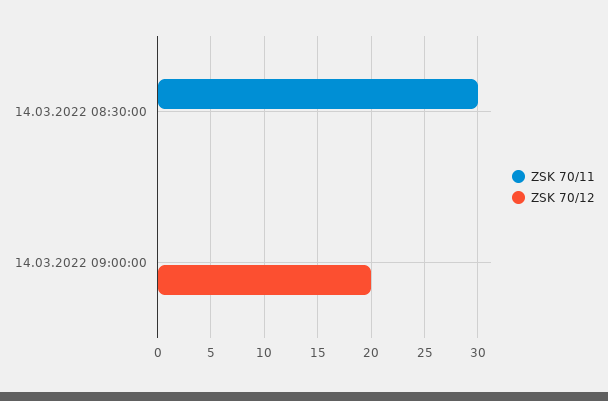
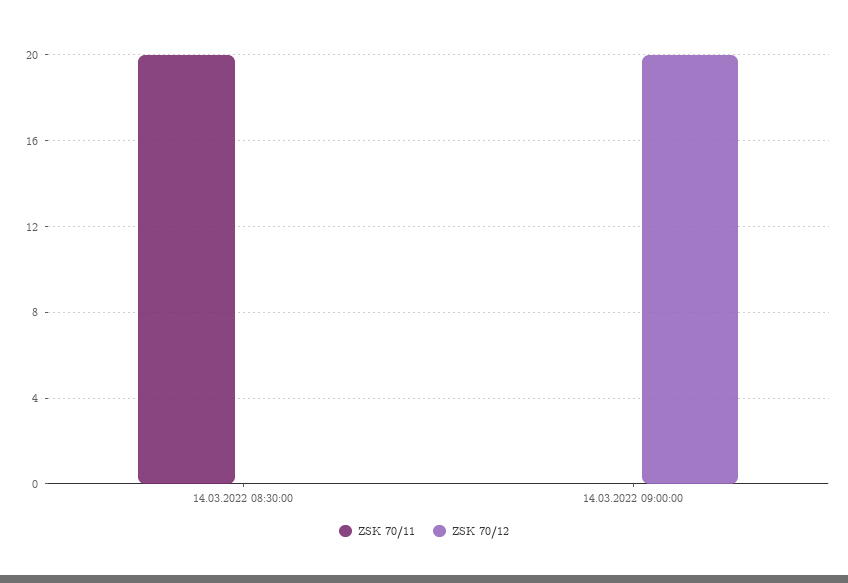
  {
    "ZSK 70/11": {
-     "14.03.2022 08:30:00": 30,
+     "14.03.2022 08:30:00": 20,
      "14.03.2022 09:00:00": 0
    },
    "ZSK 70/12": {
      "14.03.2022 08:30:00": 0,
      "14.03.2022 09:00:00": 20
    }
  }

